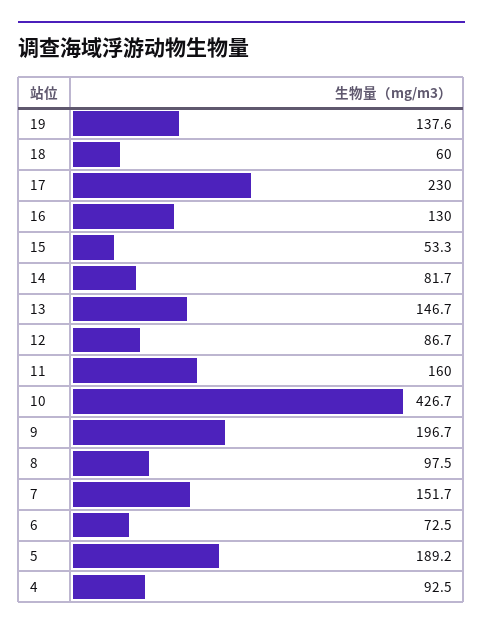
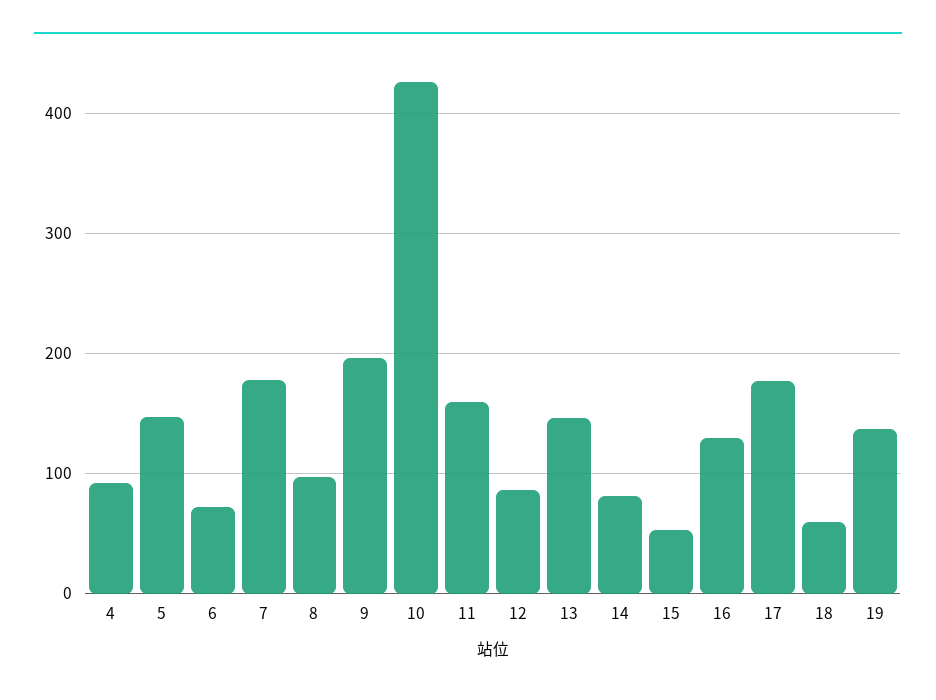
  {
    "19": 137.6,
    "18": 60,
-   "17": 230,
+   "17": 180,
    "16": 130,
    "15": 53.3,
    "14": 81.7,
    "13": 146.7,
    "12": 86.7,
    "11": 160,
    "10": 426.7,
    "9": 196.7,
    "8": 97.5,
-   "7": 151.7,
+   "7": 180,
    "6": 72.5,
-   "5": 189.2,
+   "5": 150,
    "4": 92.5
  }

